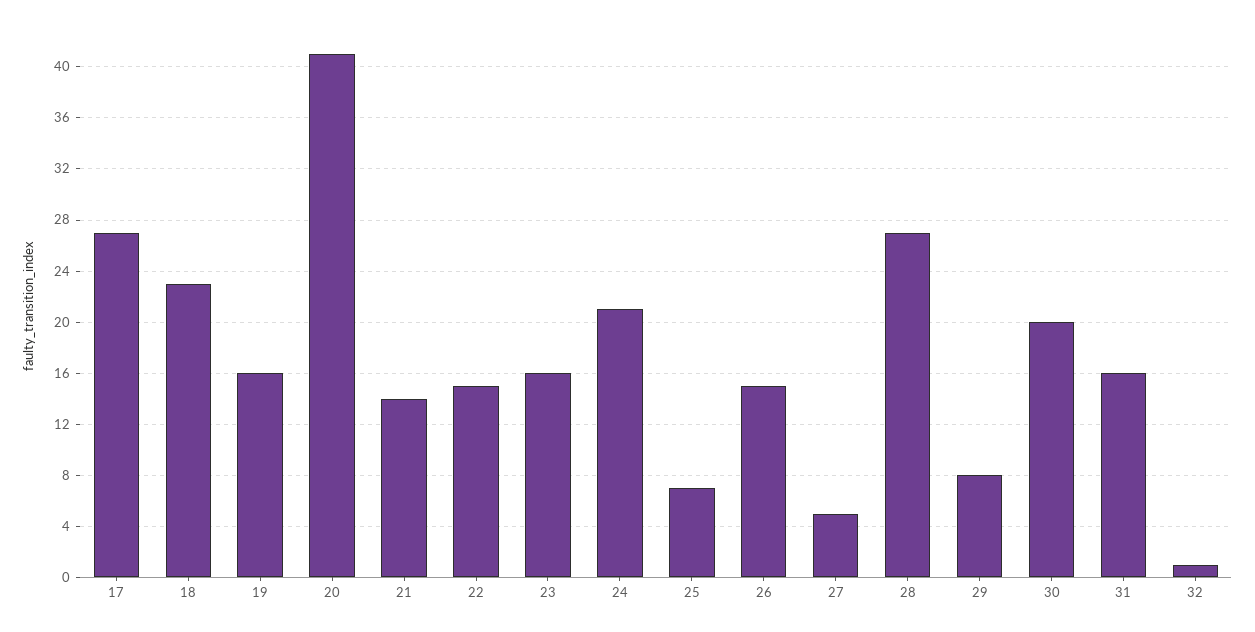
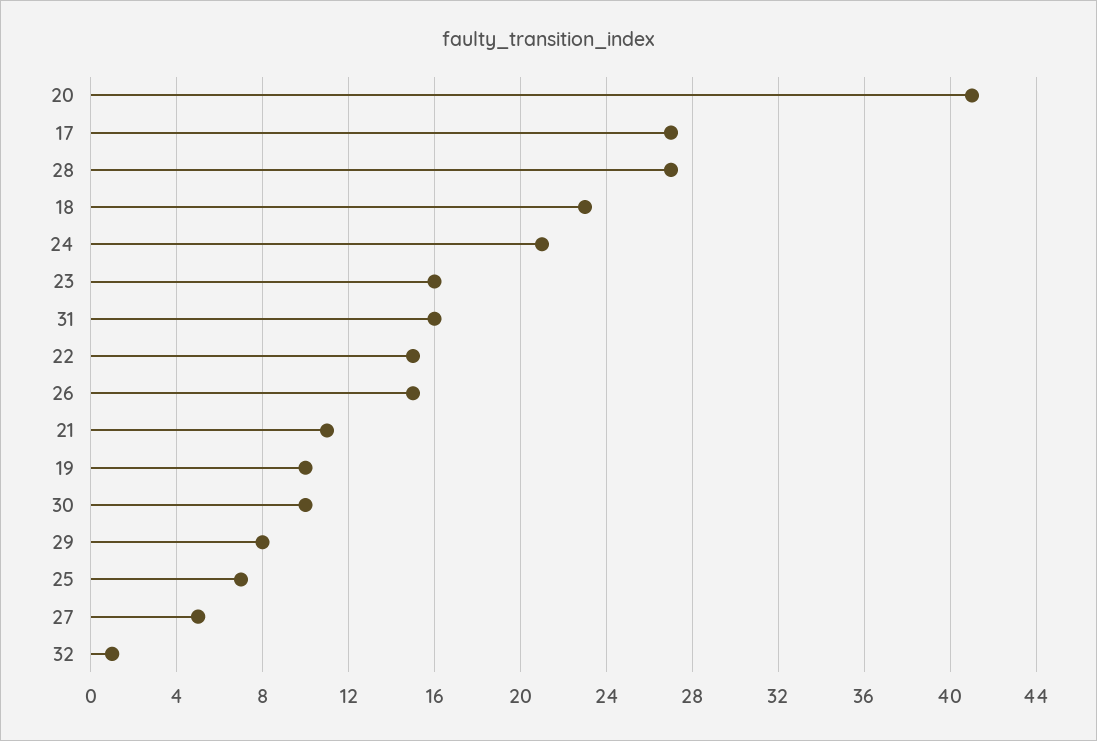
  {
    "17": 27,
    "18": 23,
-   "19": 16,
+   "19": 10,
    "20": 41,
-   "21": 14,
+   "21": 11,
    "22": 15,
    "23": 16,
    "24": 21,
    "25": 7,
    "26": 15,
    "27": 5,
    "28": 27,
    "29": 8,
-   "30": 20,
+   "30": 10,
    "31": 16,
    "32": 1
  }

